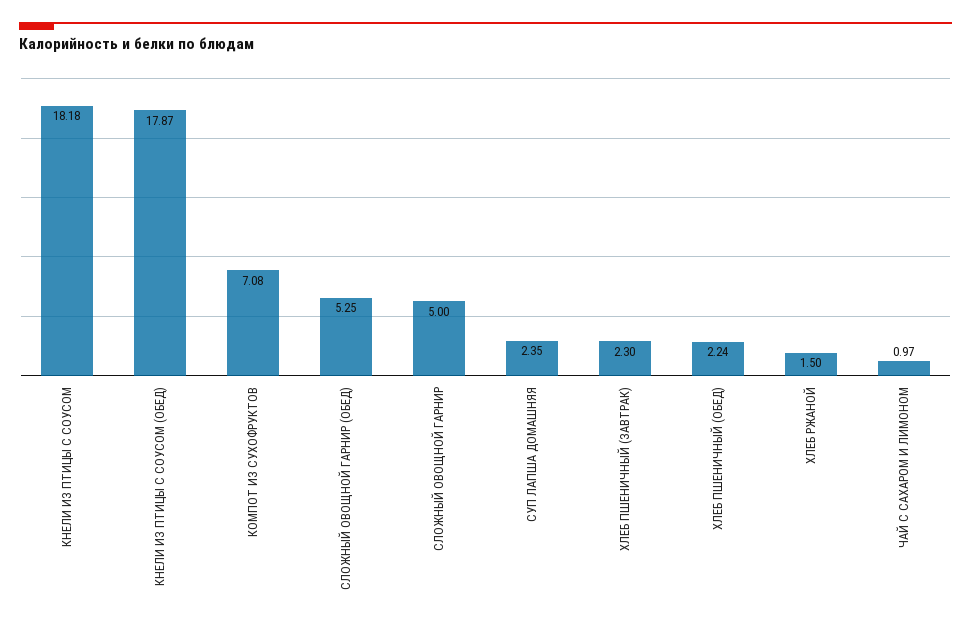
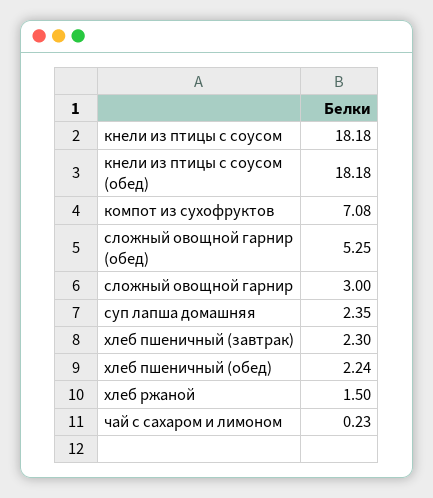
  {
    "КНЕЛИ ИЗ ПТИЦЫ С СОУСОМ": 18.18,
-   "КНЕЛИ ИЗ ПТИЦЫ С СОУСОМ (ОБЕД)": 17.87,
+   "КНЕЛИ ИЗ ПТИЦЫ С СОУСОМ (ОБЕД)": 18.18,
    "КОМПОТ ИЗ СУХОФРУКТОВ": 7.08,
    "СЛОЖНЫЙ ОВОЩНОЙ ГАРНИР (ОБЕД)": 5.25,
-   "СЛОЖНЫЙ ОВОЩНОЙ ГАРНИР": 5,
+   "СЛОЖНЫЙ ОВОЩНОЙ ГАРНИР": 3,
    "СУП ЛАПША ДОМАШНЯЯ": 2.35,
    "ХЛЕБ ПШЕНИЧНЫЙ (ЗАВТРАК)": 2.3,
    "ХЛЕБ ПШЕНИЧНЫЙ (ОБЕД)": 2.24,
    "ХЛЕБ РЖАНОЙ": 1.5,
-   "ЧАЙ С САХАРОМ И ЛИМОНОМ": 0.97
+   "ЧАЙ С САХАРОМ И ЛИМОНОМ": 0.23
  }

